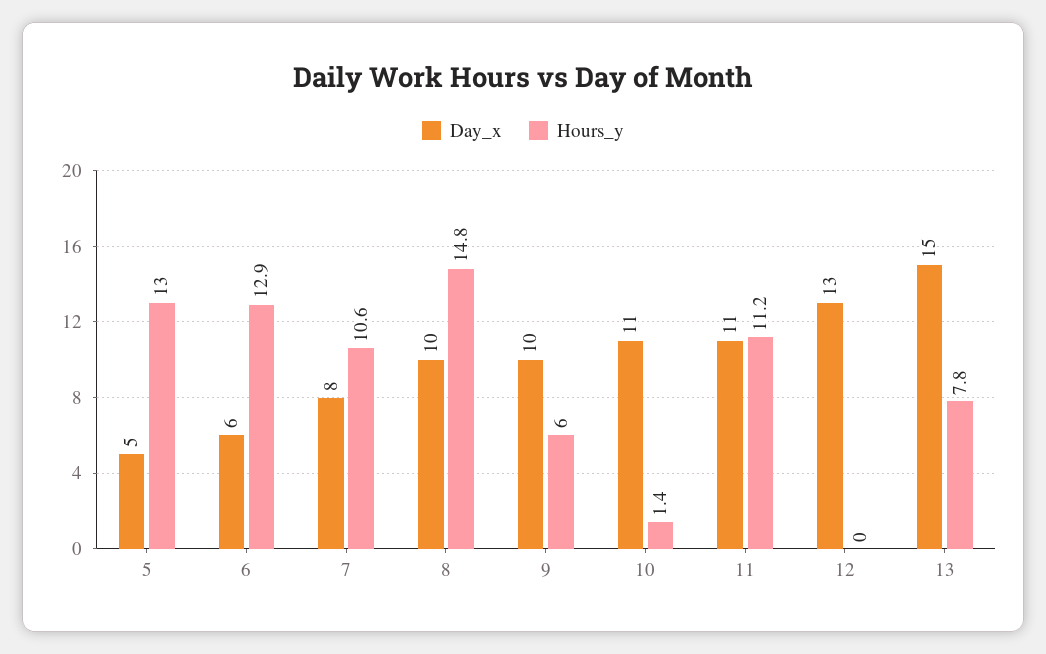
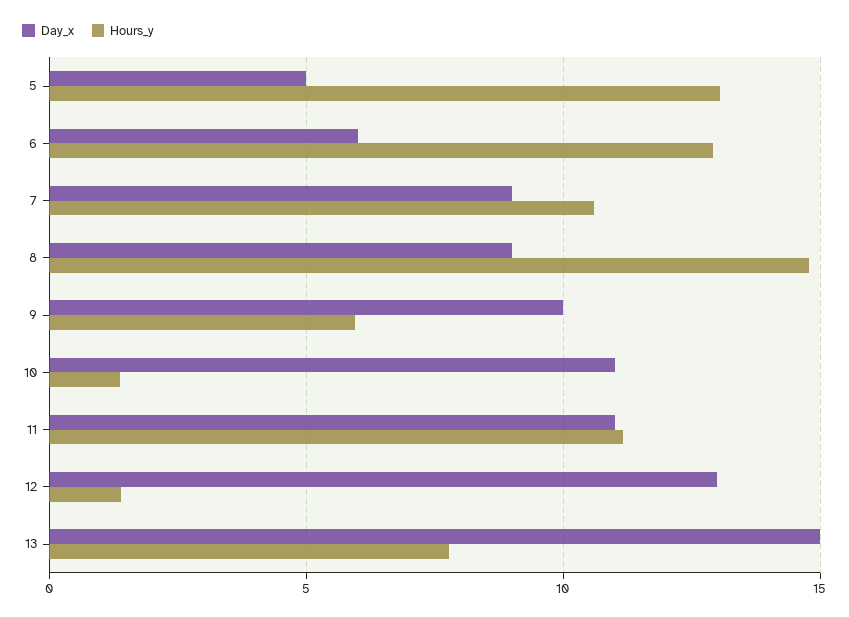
  {
    "Day_x": {
      "5": 5,
      "6": 6,
-     "7": 8,
+     "7": 9,
-     "8": 10,
+     "8": 9,
      "9": 10,
      "10": 11,
      "11": 11,
      "12": 13,
      "13": 15
    },
    "Hours_y": {
      "5": 13,
      "6": 12.9,
      "7": 10.6,
      "8": 14.8,
      "9": 6,
      "10": 1.4,
      "11": 11.2,
-     "12": 0,
+     "12": 1.5,
      "13": 7.8
    }
  }

